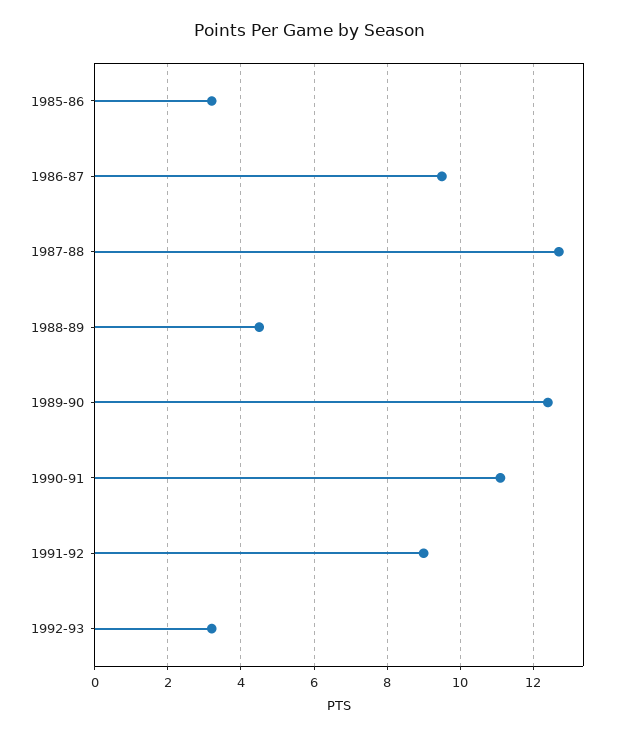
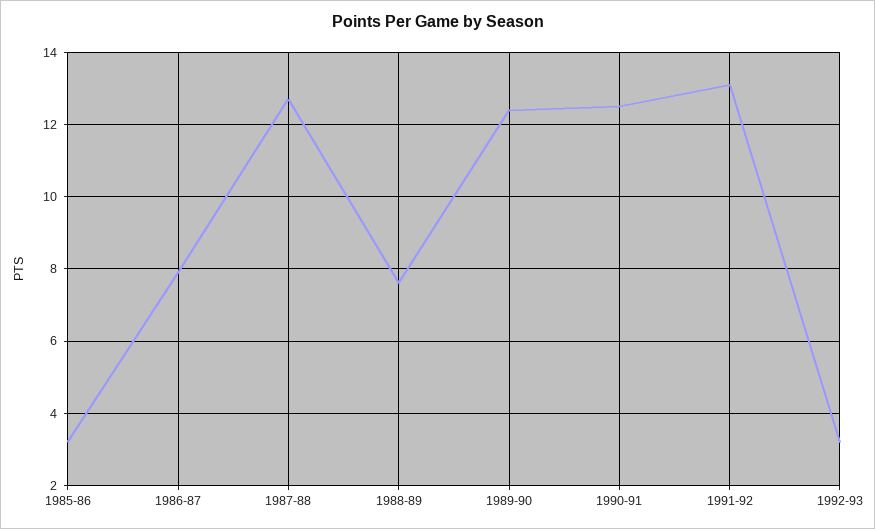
  {
    "1985-86": 3,
-   "1986-87": 9.5,
+   "1986-87": 8,
    "1987-88": 12.5,
-   "1988-89": 4.5,
+   "1988-89": 7.5,
    "1989-90": 12.5,
-   "1990-91": 11,
+   "1990-91": 12.5,
-   "1991-92": 9,
+   "1991-92": 13,
    "1992-93": 3
  }

